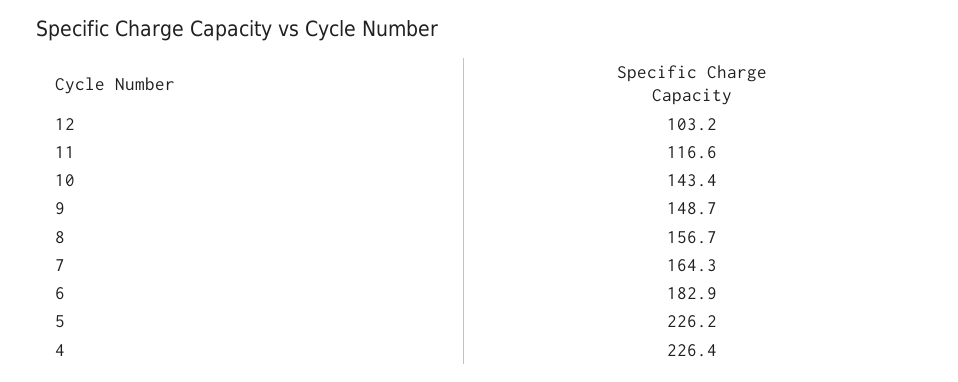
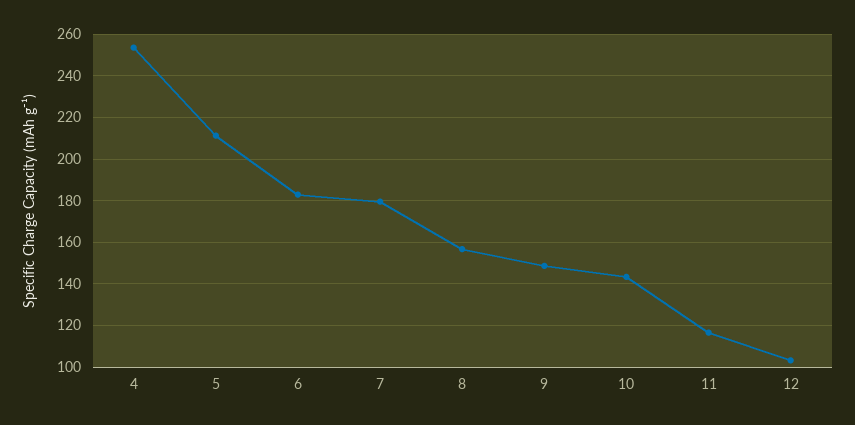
  {
    "12": 103.2,
    "11": 116.6,
    "10": 143.4,
    "9": 148.7,
    "8": 156.7,
-   "7": 164.3,
+   "7": 180,
    "6": 182.9,
-   "5": 226.2,
+   "5": 210,
-   "4": 226.4
+   "4": 255
  }

